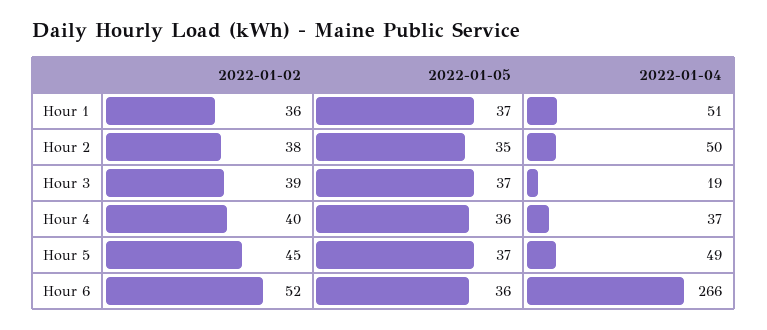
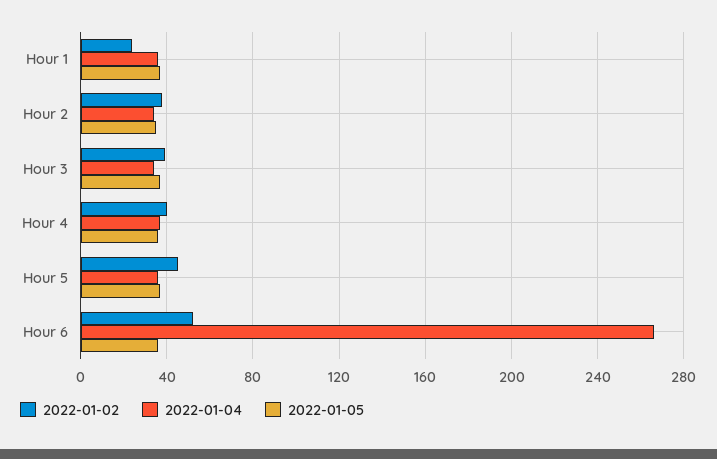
  {
    "2022-01-02": {
-     "Hour 1": 36,
+     "Hour 1": 25,
      "Hour 2": 38,
      "Hour 3": 39,
      "Hour 4": 40,
      "Hour 5": 45,
      "Hour 6": 52
    },
    "2022-01-05": {
      "Hour 1": 37,
      "Hour 2": 35,
      "Hour 3": 37,
      "Hour 4": 36,
      "Hour 5": 37,
      "Hour 6": 36
    },
    "2022-01-04": {
-     "Hour 1": 51,
+     "Hour 1": 35,
-     "Hour 2": 50,
+     "Hour 2": 35,
-     "Hour 3": 19,
+     "Hour 3": 35,
      "Hour 4": 37,
-     "Hour 5": 49,
+     "Hour 5": 35,
      "Hour 6": 266
    }
  }

